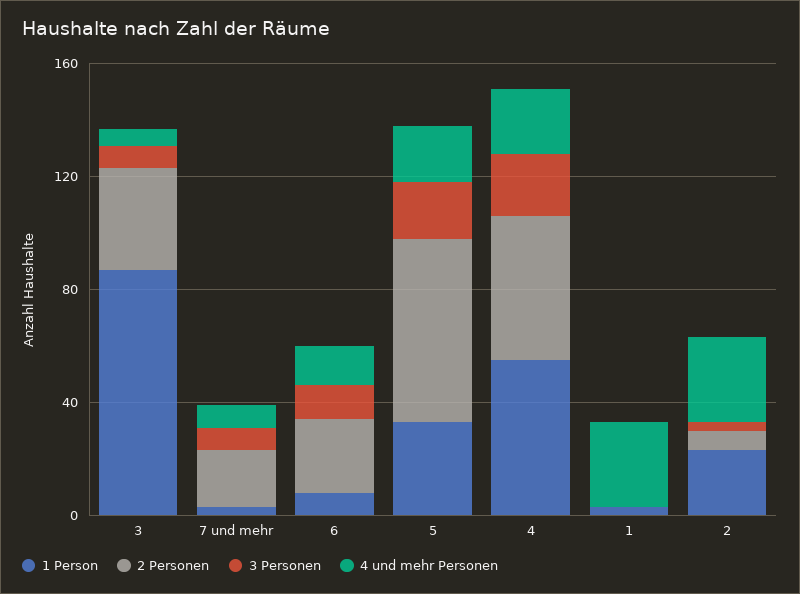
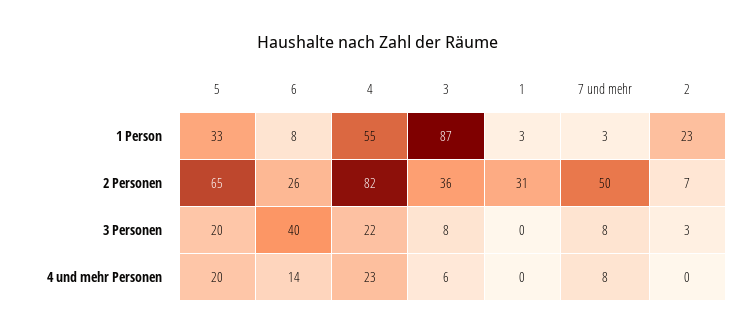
  {
    "1 Person": {
      "3": 87,
      "7 und mehr": 3,
      "6": 8,
      "5": 33,
      "4": 55,
      "1": 3,
      "2": 23
    },
    "2 Personen": {
      "3": 36,
-     "7 und mehr": 20,
+     "7 und mehr": 50,
      "6": 26,
      "5": 65,
-     "4": 50,
+     "4": 82,
-     "1": 0,
+     "1": 31,
      "2": 7
    },
    "3 Personen": {
      "3": 8,
      "7 und mehr": 8,
-     "6": 10,
+     "6": 40,
      "5": 20,
      "4": 22,
      "1": 0,
      "2": 3
    },
    "4 und mehr Personen": {
      "3": 6,
      "7 und mehr": 8,
      "6": 14,
      "5": 20,
      "4": 23,
-     "1": 30,
+     "1": 0,
-     "2": 30
+     "2": 0
    }
  }

